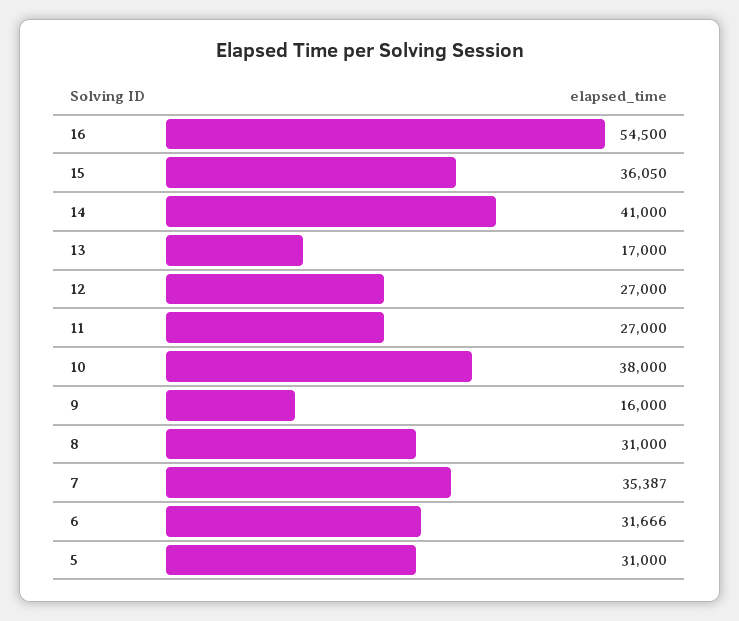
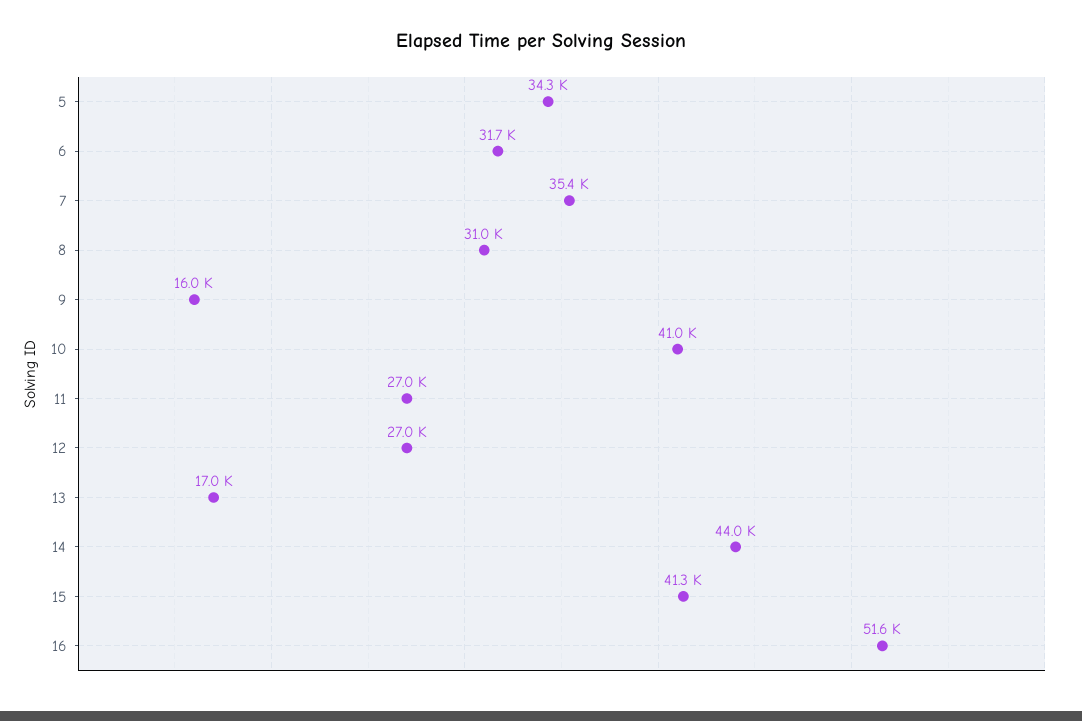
  {
-   "16": 54500,
+   "16": 51600,
-   "15": 36050,
+   "15": 41300,
-   "14": 41000,
+   "14": 44000,
    "13": 17000,
    "12": 27000,
    "11": 27000,
-   "10": 38000,
+   "10": 41000,
    "9": 16000,
    "8": 31000,
    "7": 35387,
    "6": 31666,
-   "5": 31000
+   "5": 34300
  }

